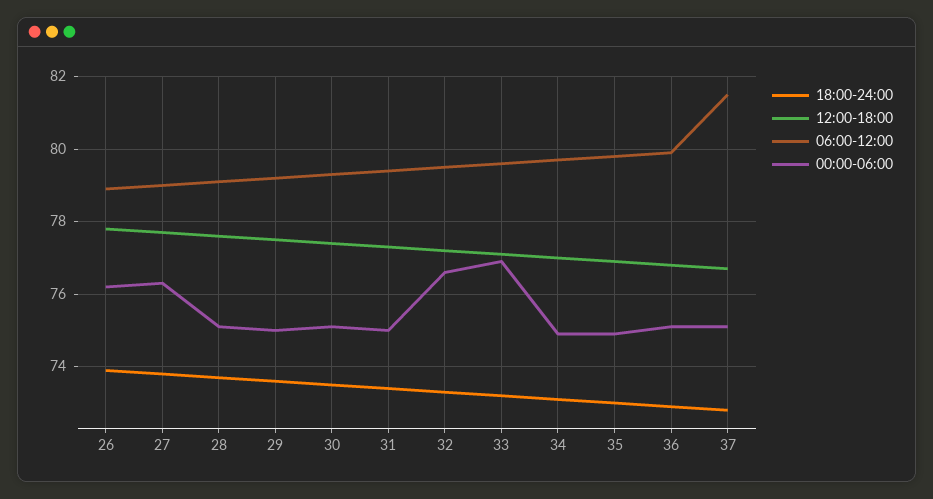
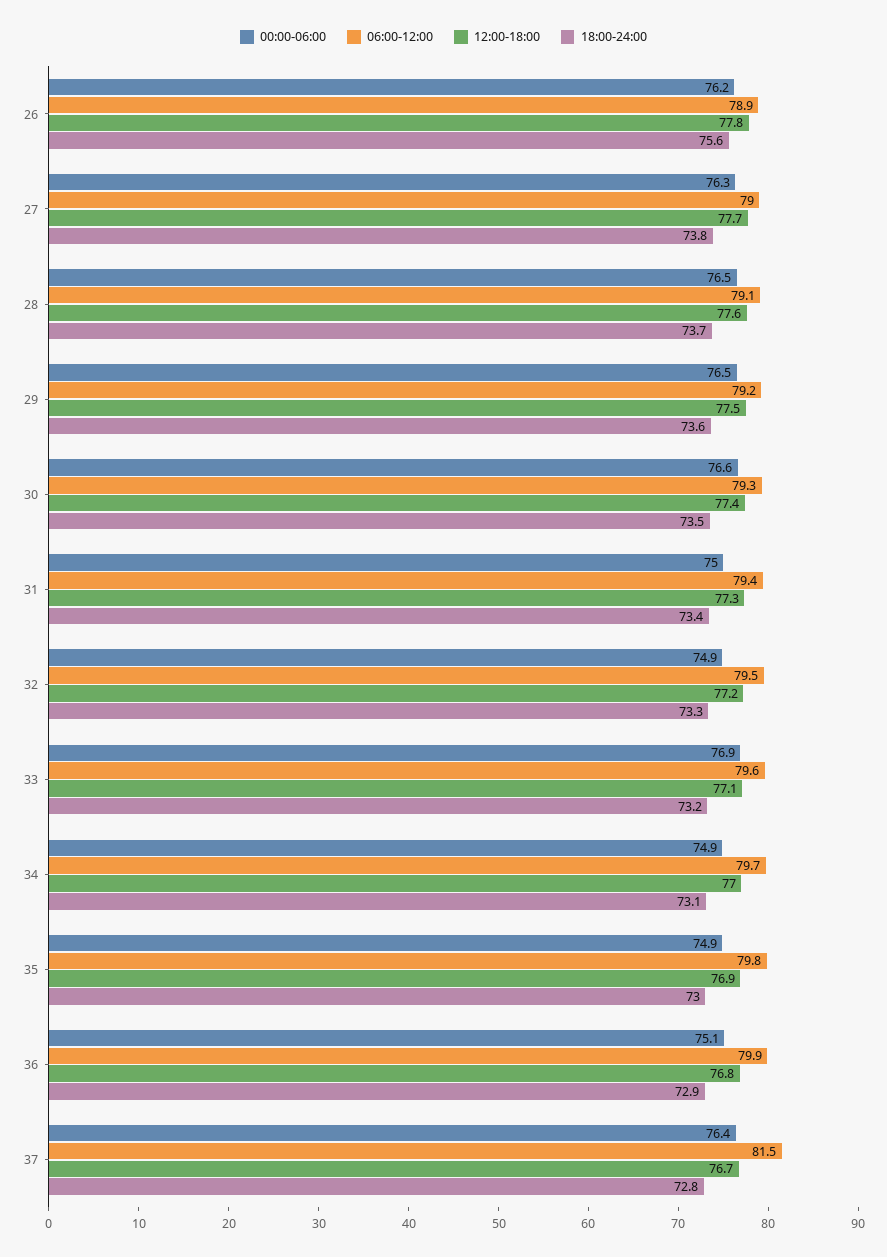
  {
    "18:00-24:00": {
-     "26": 74,
+     "26": 75.6,
      "27": 73.8,
      "28": 73.7,
      "29": 73.6,
      "30": 73.5,
      "31": 73.4,
      "32": 73.3,
      "33": 73.2,
      "34": 73.1,
      "35": 73,
      "36": 72.9,
      "37": 72.8
    },
    "12:00-18:00": {
      "26": 77.8,
      "27": 77.7,
      "28": 77.6,
      "29": 77.5,
      "30": 77.4,
      "31": 77.3,
      "32": 77.2,
      "33": 77.1,
      "34": 77,
      "35": 76.9,
      "36": 76.8,
      "37": 76.7
    },
    "06:00-12:00": {
      "26": 78.9,
      "27": 79,
      "28": 79.1,
      "29": 79.2,
      "30": 79.3,
      "31": 79.4,
      "32": 79.5,
      "33": 79.6,
      "34": 79.7,
      "35": 79.8,
      "36": 79.9,
      "37": 81.5
    },
    "00:00-06:00": {
      "26": 76.2,
      "27": 76.3,
-     "28": 75,
+     "28": 76.5,
-     "29": 75,
+     "29": 76.5,
-     "30": 75,
+     "30": 76.6,
      "31": 75,
-     "32": 76.5,
+     "32": 74.9,
      "33": 76.9,
      "34": 74.9,
      "35": 74.9,
      "36": 75.1,
-     "37": 75
+     "37": 76.4
    }
  }

